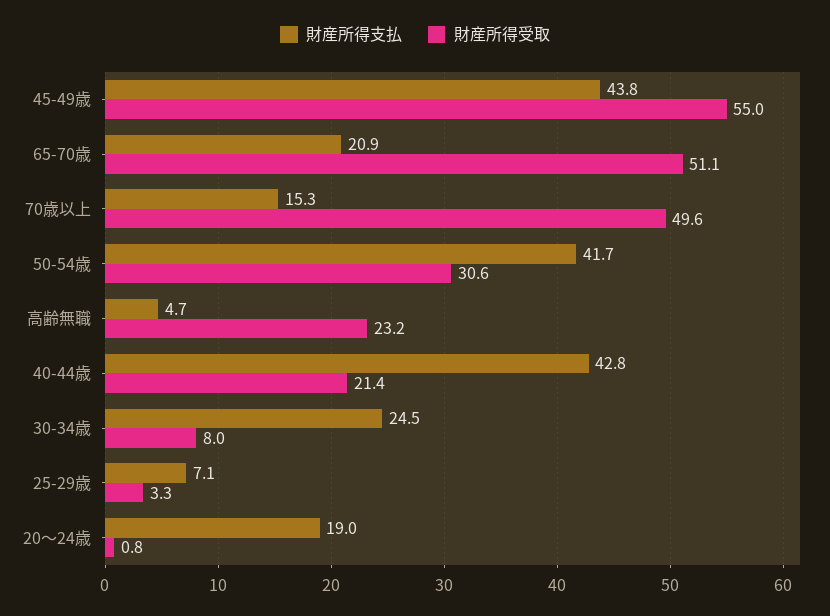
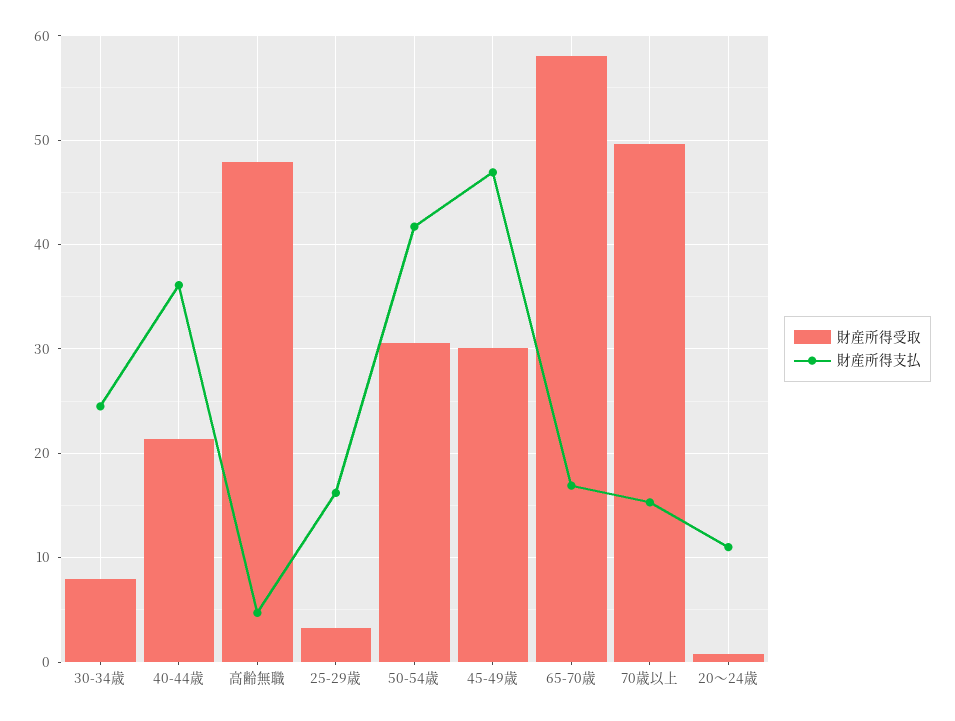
  {
    "財産所得支払": {
-     "45-49歳": 43.8,
+     "45-49歳": 47,
-     "65-70歳": 20.9,
+     "65-70歳": 17,
      "70歳以上": 15.3,
      "50-54歳": 41.7,
      "高齢無職": 4.7,
-     "40-44歳": 42.8,
+     "40-44歳": 36,
      "30-34歳": 24.5,
-     "25-29歳": 7.1,
+     "25-29歳": 16,
-     "20～24歳": 19
+     "20～24歳": 11
    },
    "財産所得受取": {
-     "45-49歳": 55,
+     "45-49歳": 30,
-     "65-70歳": 51.1,
+     "65-70歳": 58,
      "70歳以上": 49.6,
      "50-54歳": 30.6,
-     "高齢無職": 23.2,
+     "高齢無職": 48,
      "40-44歳": 21.4,
      "30-34歳": 8,
      "25-29歳": 3.3,
      "20～24歳": 0.8
    }
  }

